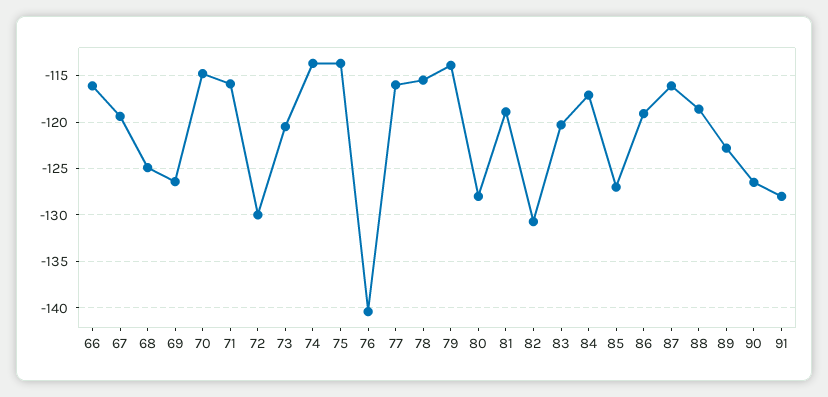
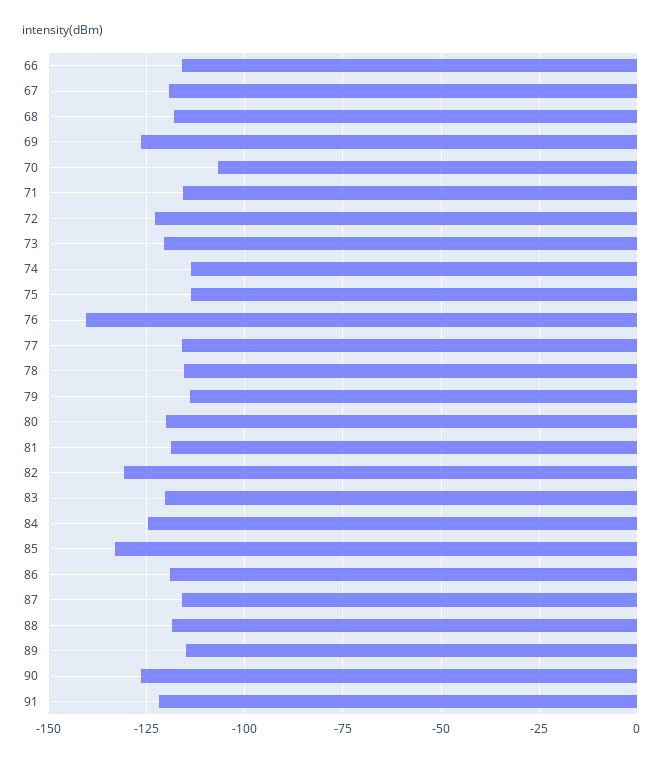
  {
    "66": -116,
    "67": -119,
-   "68": -125,
+   "68": -117.5,
    "69": -126,
-   "70": -115,
+   "70": -107.5,
    "71": -116,
-   "72": -130,
+   "72": -122.5,
    "73": -121,
    "74": -114,
    "75": -114,
    "76": -140,
    "77": -116,
    "78": -116,
    "79": -114,
-   "80": -128,
+   "80": -120,
    "81": -119,
    "82": -131,
    "83": -120,
-   "84": -117,
+   "84": -125,
-   "85": -127,
+   "85": -132.5,
    "86": -119,
    "87": -116,
    "88": -119,
-   "89": -123,
+   "89": -115,
    "90": -127,
-   "91": -128
+   "91": -122.5
  }

